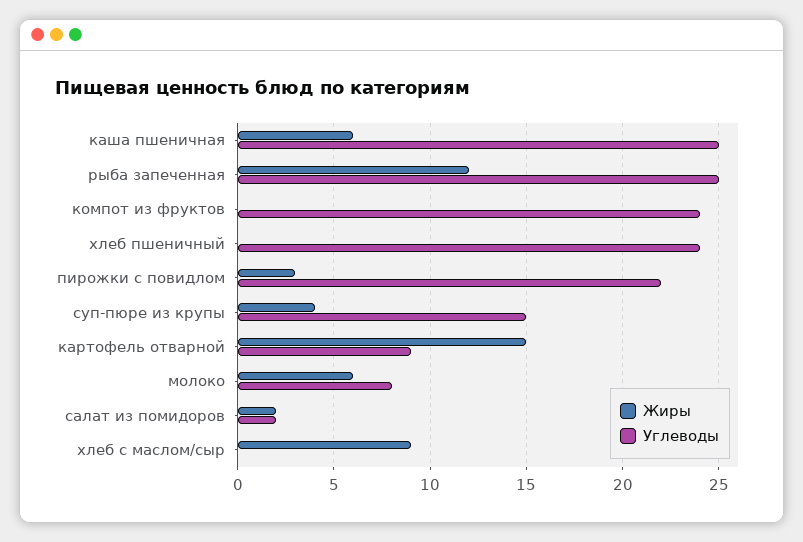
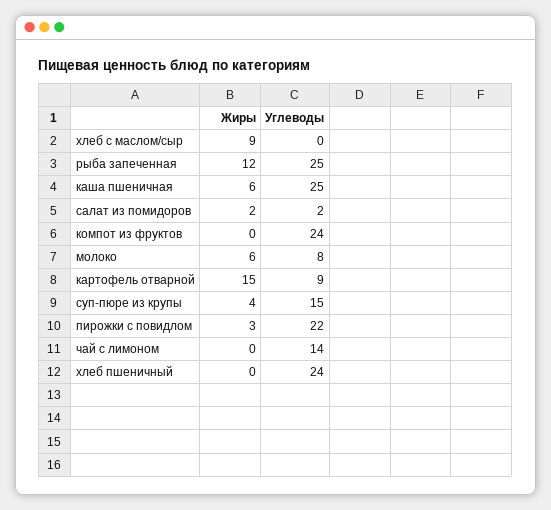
  {
    "Жиры": {
      "каша пшеничная": 6,
      "рыба запеченная": 12,
      "компот из фруктов": 0,
      "хлеб пшеничный": 0,
      "пирожки с повидлом": 3,
      "суп-пюре из крупы": 4,
      "картофель отварной": 15,
      "молоко": 6,
      "салат из помидоров": 2,
-     "хлеб с маслом/сыр": 9
+     "хлеб с маслом/сыр": 9,
+     "чай с лимоном": 0
    },
    "Углеводы": {
      "каша пшеничная": 25,
      "рыба запеченная": 25,
      "компот из фруктов": 24,
      "хлеб пшеничный": 24,
      "пирожки с повидлом": 22,
      "суп-пюре из крупы": 15,
      "картофель отварной": 9,
      "молоко": 8,
      "салат из помидоров": 2,
-     "хлеб с маслом/сыр": 0
+     "хлеб с маслом/сыр": 0,
+     "чай с лимоном": 14
    }
  }

